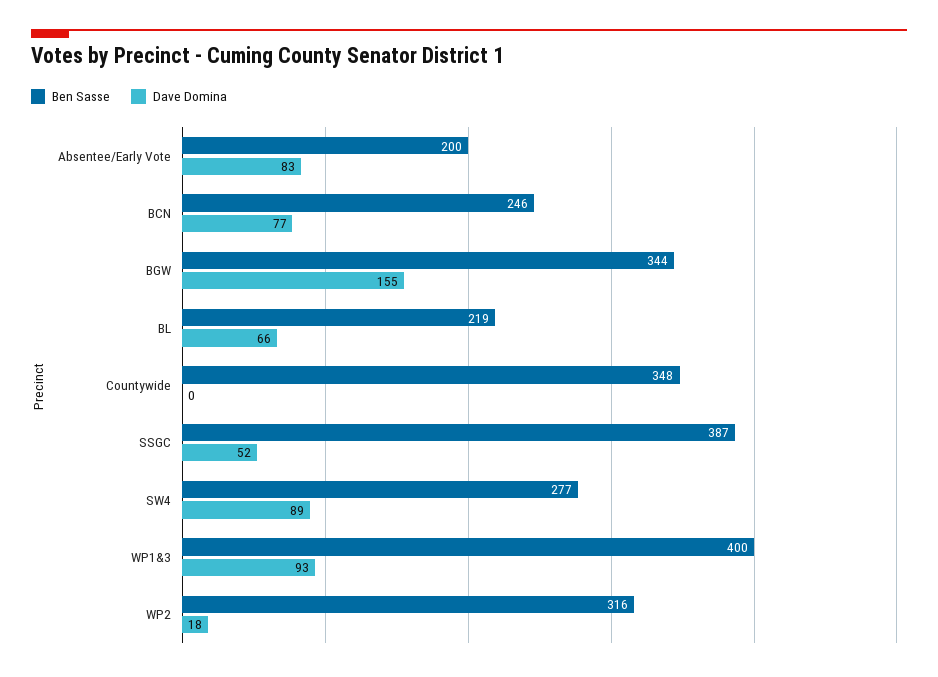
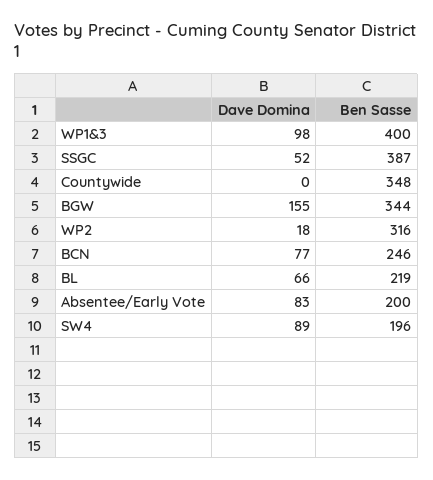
  {
    "Ben Sasse": {
      "Absentee/Early Vote": 200,
      "BCN": 246,
      "BGW": 344,
      "BL": 219,
      "Countywide": 348,
      "SSGC": 387,
-     "SW4": 277,
+     "SW4": 196,
      "WP1&3": 400,
      "WP2": 316
    },
    "Dave Domina": {
      "Absentee/Early Vote": 83,
      "BCN": 77,
      "BGW": 155,
      "BL": 66,
      "Countywide": 0,
      "SSGC": 52,
      "SW4": 89,
-     "WP1&3": 93,
+     "WP1&3": 98,
      "WP2": 18
    }
  }

